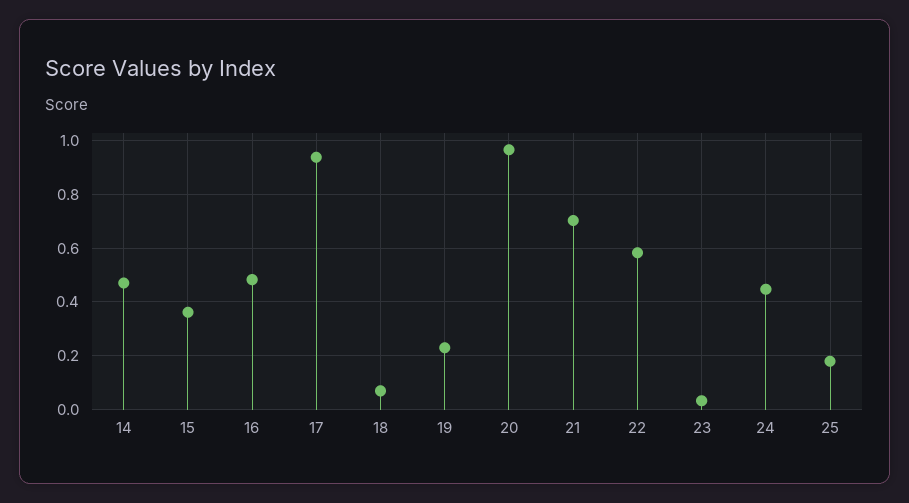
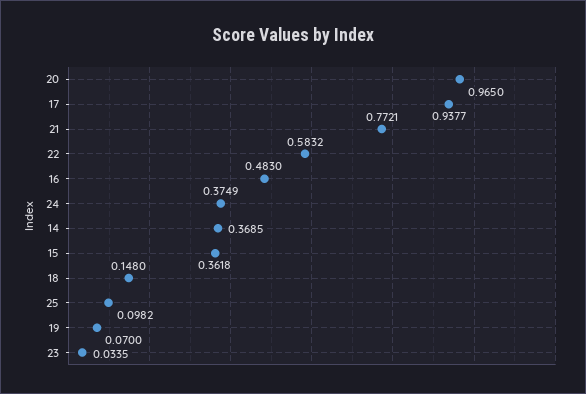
  {
-   "14": 0.475,
+   "14": 0.3685,
    "15": 0.3618,
    "16": 0.483,
    "17": 0.9377,
-   "18": 0.075,
+   "18": 0.148,
-   "19": 0.225,
+   "19": 0.07,
    "20": 0.965,
-   "21": 0.7,
+   "21": 0.7721,
    "22": 0.5832,
    "23": 0.0335,
-   "24": 0.45,
+   "24": 0.3749,
-   "25": 0.175
+   "25": 0.0982
  }

